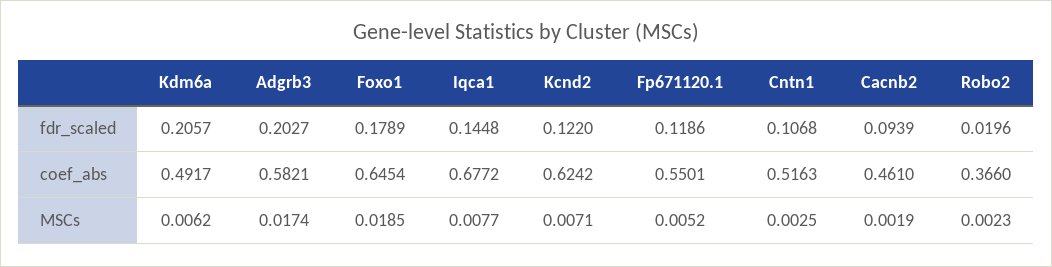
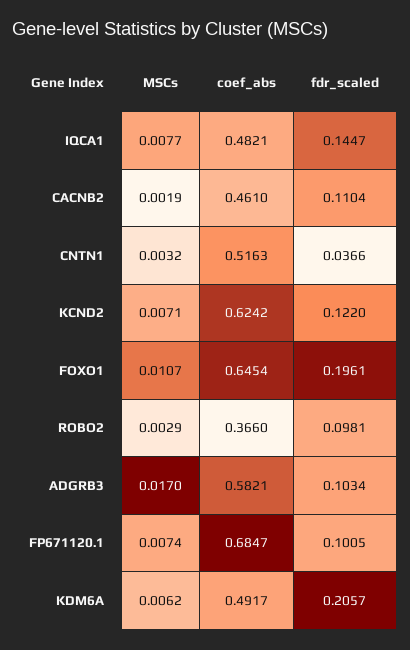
  {
    "Kdm6a": {
      "fdr_scaled": 0.2057,
      "coef_abs": 0.4917,
      "MSCs": 0.0062
    },
    "Adgrb3": {
-     "fdr_scaled": 0.2027,
+     "fdr_scaled": 0.1034,
      "coef_abs": 0.5821,
-     "MSCs": 0.0174
+     "MSCs": 0.017
    },
    "Foxo1": {
-     "fdr_scaled": 0.1789,
+     "fdr_scaled": 0.1961,
      "coef_abs": 0.6454,
-     "MSCs": 0.0185
+     "MSCs": 0.0107
    },
    "Iqca1": {
-     "fdr_scaled": 0.1448,
+     "fdr_scaled": 0.1447,
-     "coef_abs": 0.6772,
+     "coef_abs": 0.4821,
      "MSCs": 0.0077
    },
    "Kcnd2": {
      "fdr_scaled": 0.122,
      "coef_abs": 0.6242,
      "MSCs": 0.0071
    },
    "Fp671120.1": {
-     "fdr_scaled": 0.1186,
+     "fdr_scaled": 0.1005,
-     "coef_abs": 0.5501,
+     "coef_abs": 0.6847,
-     "MSCs": 0.0052
+     "MSCs": 0.0074
    },
    "Cntn1": {
-     "fdr_scaled": 0.1068,
+     "fdr_scaled": 0.0366,
      "coef_abs": 0.5163,
-     "MSCs": 0.0025
+     "MSCs": 0.0032
    },
    "Cacnb2": {
-     "fdr_scaled": 0.0939,
+     "fdr_scaled": 0.1104,
      "coef_abs": 0.461,
      "MSCs": 0.0019
    },
    "Robo2": {
-     "fdr_scaled": 0.0196,
+     "fdr_scaled": 0.0981,
      "coef_abs": 0.366,
-     "MSCs": 0.0023
+     "MSCs": 0.0029
    }
  }

